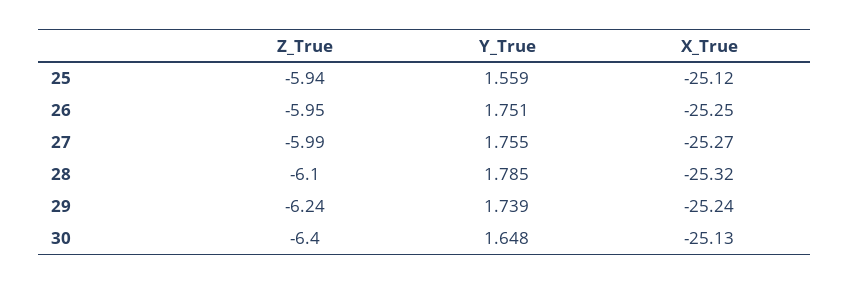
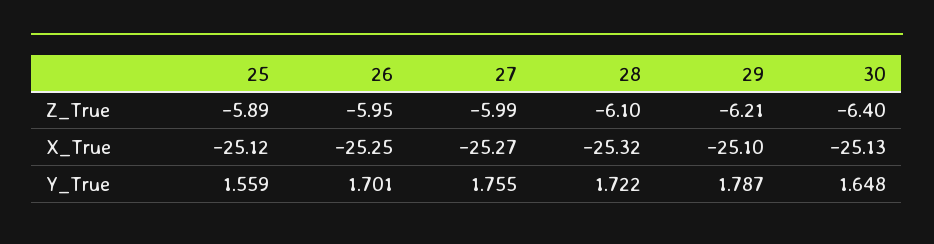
  {
    "Z_True": {
-     "25": -5.94,
+     "25": -5.89,
      "26": -5.95,
      "27": -5.99,
      "28": -6.1,
-     "29": -6.24,
+     "29": -6.21,
      "30": -6.4
    },
    "Y_True": {
      "25": 1.559,
-     "26": 1.751,
+     "26": 1.701,
      "27": 1.755,
-     "28": 1.785,
+     "28": 1.722,
-     "29": 1.739,
+     "29": 1.787,
      "30": 1.648
    },
    "X_True": {
      "25": -25.12,
      "26": -25.25,
      "27": -25.27,
      "28": -25.32,
-     "29": -25.24,
+     "29": -25.1,
      "30": -25.13
    }
  }

